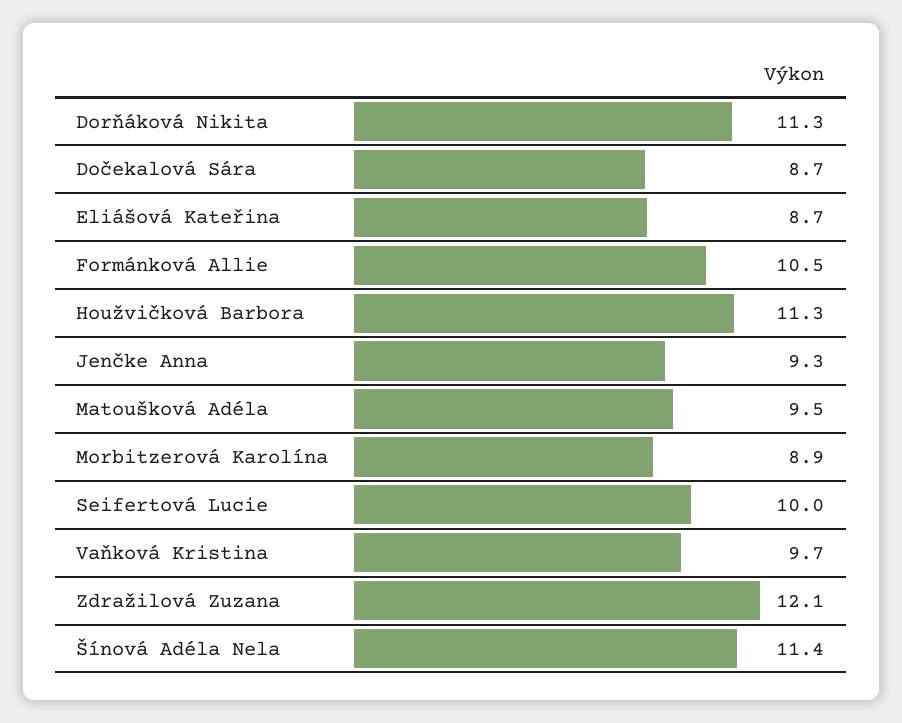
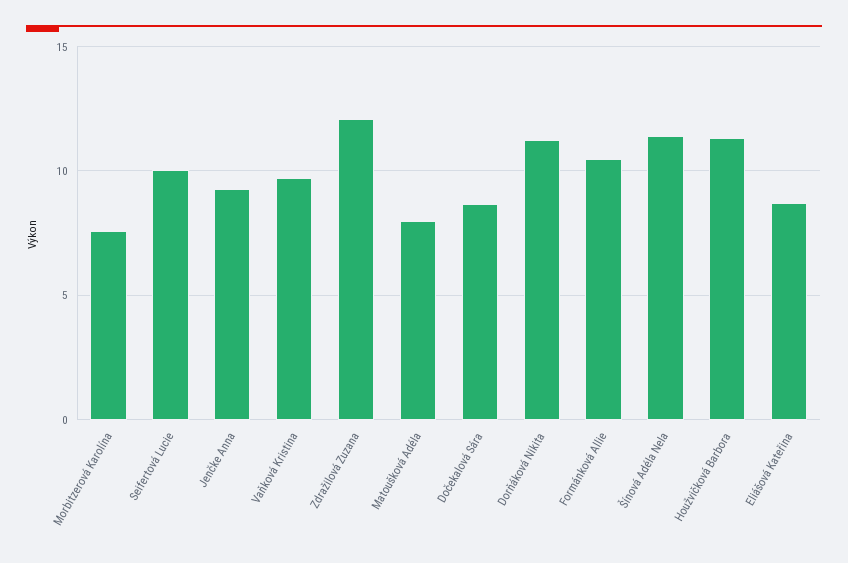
  {
    "Dorňáková Nikita": 11.3,
    "Dočekalová Sára": 8.7,
    "Eliášová Kateřina": 8.7,
    "Formánková Allie": 10.5,
    "Houžvičková Barbora": 11.3,
    "Jenčke Anna": 9.3,
-   "Matoušková Adéla": 9.5,
+   "Matoušková Adéla": 8,
-   "Morbitzerová Karolína": 8.9,
+   "Morbitzerová Karolína": 7.5,
    "Seifertová Lucie": 10,
    "Vaňková Kristina": 9.7,
    "Zdražilová Zuzana": 12.1,
    "Šínová Adéla Nela": 11.4
  }

